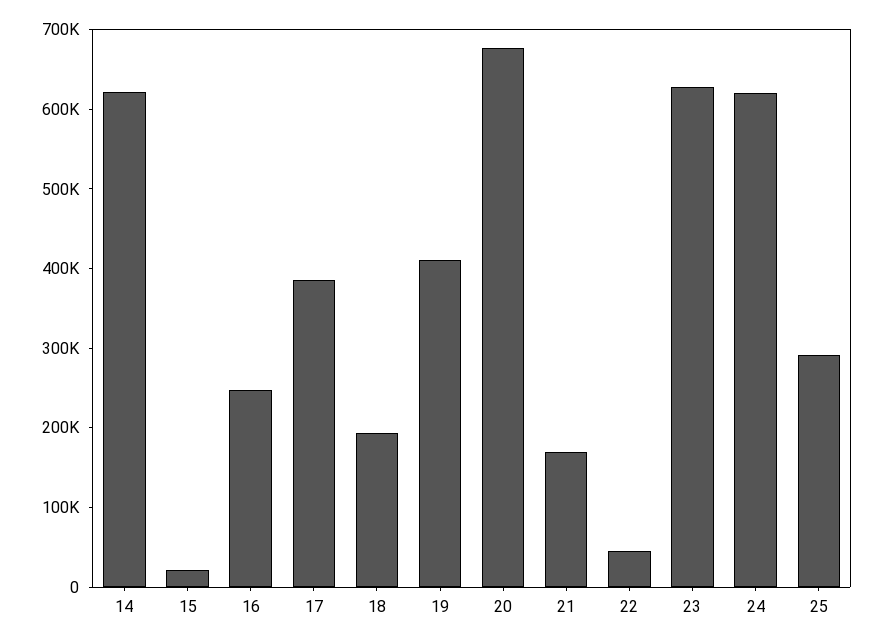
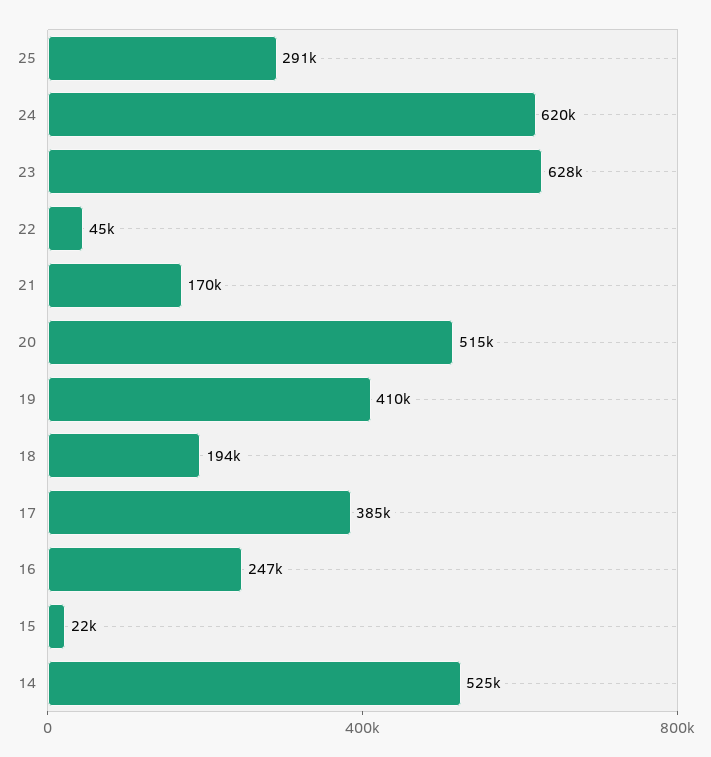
  {
-   "14": 620000,
+   "14": 525000,
    "15": 22000,
    "16": 247000,
    "17": 385000,
    "18": 194000,
    "19": 410000,
-   "20": 680000,
+   "20": 515000,
    "21": 170000,
    "22": 45000,
    "23": 628000,
    "24": 620000,
    "25": 291000
  }

